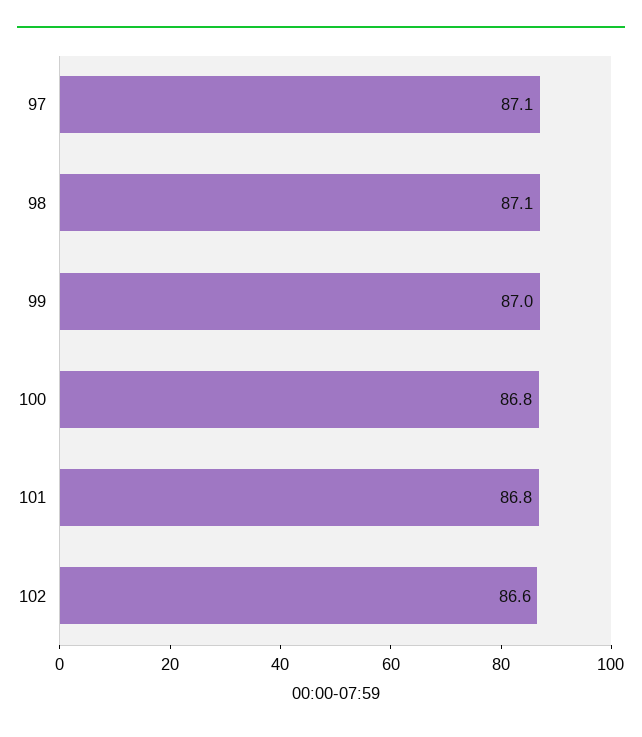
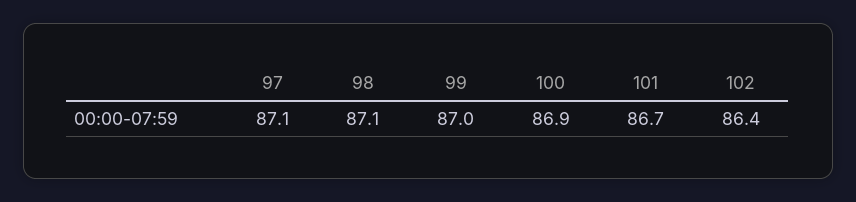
  {
    "97": 87.1,
    "98": 87.1,
    "99": 87,
-   "100": 86.8,
+   "100": 86.9,
-   "101": 86.8,
+   "101": 86.7,
-   "102": 86.6
+   "102": 86.4
  }

